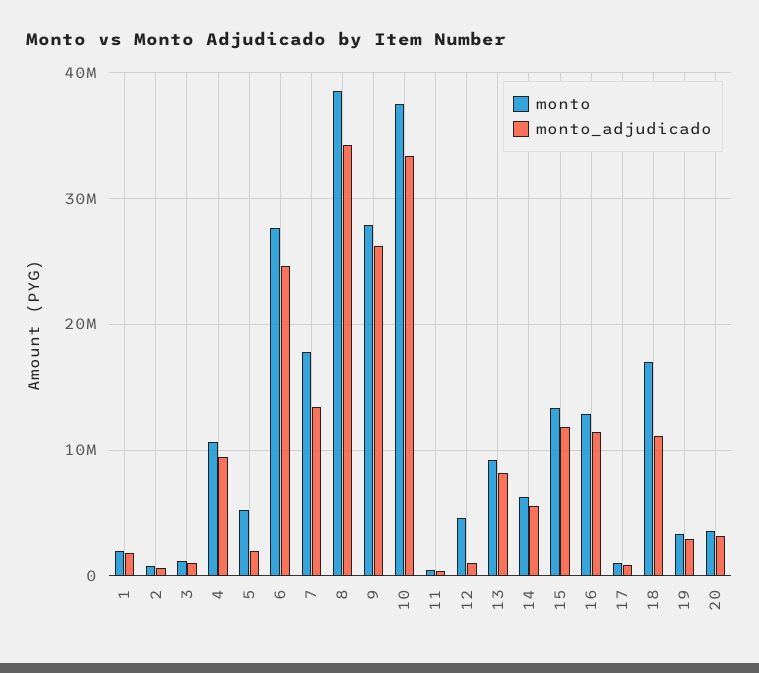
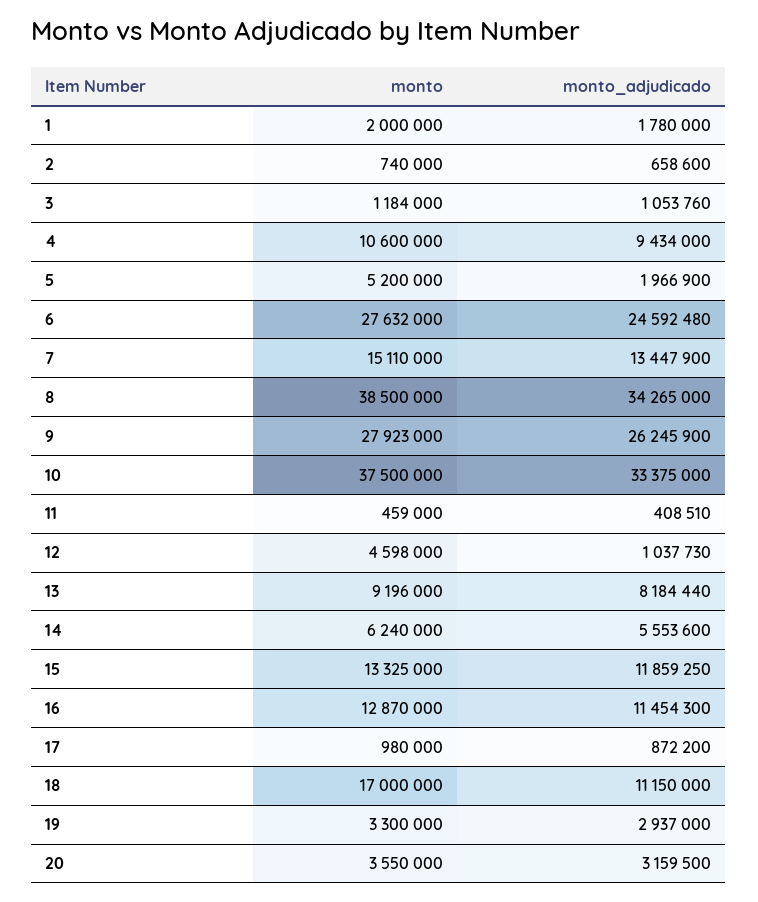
  {
    "monto": {
      "1": 2000000,
      "2": 740000,
      "3": 1184000,
      "4": 10600000,
      "5": 5200000,
      "6": 27632000,
-     "7": 18000000,
+     "7": 15110000,
      "8": 38500000,
      "9": 27923000,
      "10": 37500000,
      "11": 459000,
      "12": 4598000,
      "13": 9196000,
      "14": 6240000,
      "15": 13325000,
      "16": 12870000,
      "17": 980000,
      "18": 17000000,
      "19": 3300000,
      "20": 3550000
    },
    "monto_adjudicado": {
      "1": 1780000,
      "2": 658600,
      "3": 1053760,
      "4": 9434000,
      "5": 1966900,
      "6": 24592480,
      "7": 13447900,
      "8": 34265000,
      "9": 26245900,
      "10": 33375000,
      "11": 408510,
      "12": 1037730,
      "13": 8184440,
      "14": 5553600,
      "15": 11859250,
      "16": 11454300,
      "17": 872200,
      "18": 11150000,
      "19": 2937000,
      "20": 3159500
    }
  }

